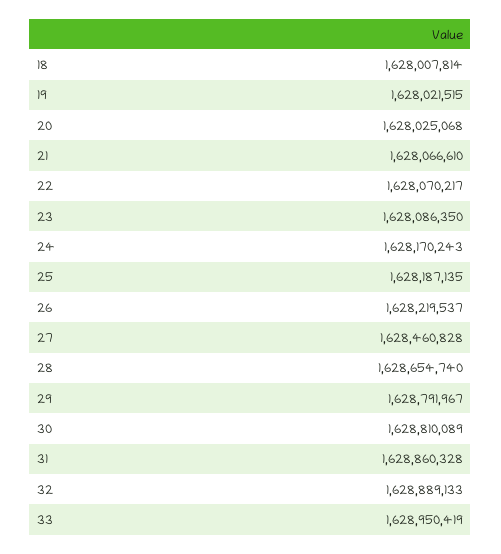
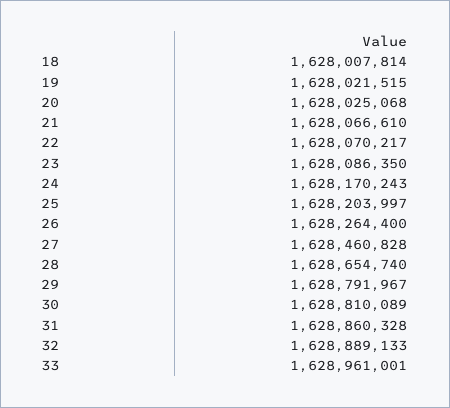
  {
    "18": 1628007814,
    "19": 1628021515,
    "20": 1628025068,
    "21": 1628066610,
    "22": 1628070217,
    "23": 1628086350,
    "24": 1628170243,
-   "25": 1628187135,
+   "25": 1628203997,
-   "26": 1628219537,
+   "26": 1628264400,
    "27": 1628460828,
    "28": 1628654740,
    "29": 1628791967,
    "30": 1628810089,
    "31": 1628860328,
    "32": 1628889133,
-   "33": 1628950419
+   "33": 1628961001
  }

